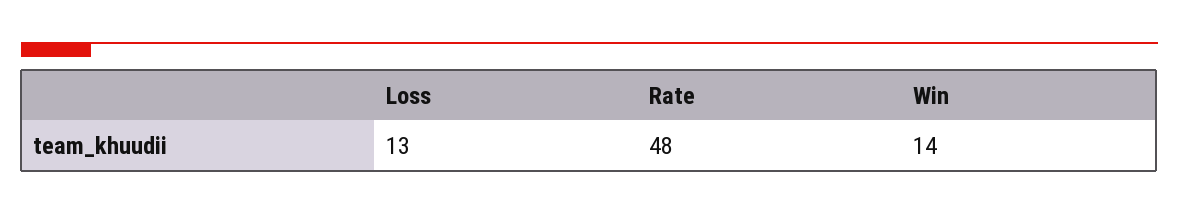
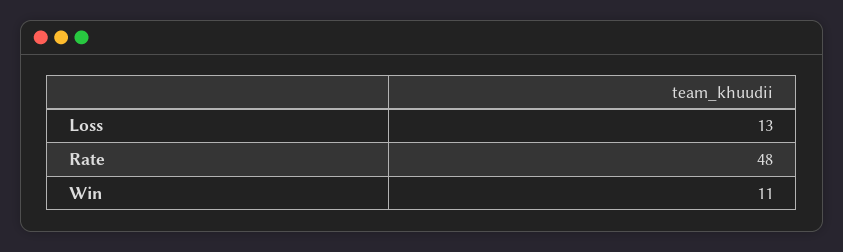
  {
    "Loss": 13,
    "Rate": 48,
-   "Win": 14
+   "Win": 11
  }

